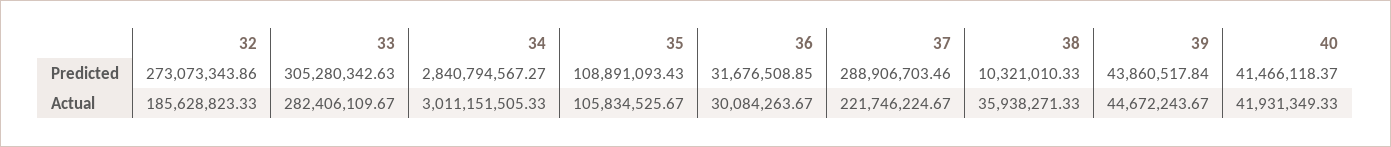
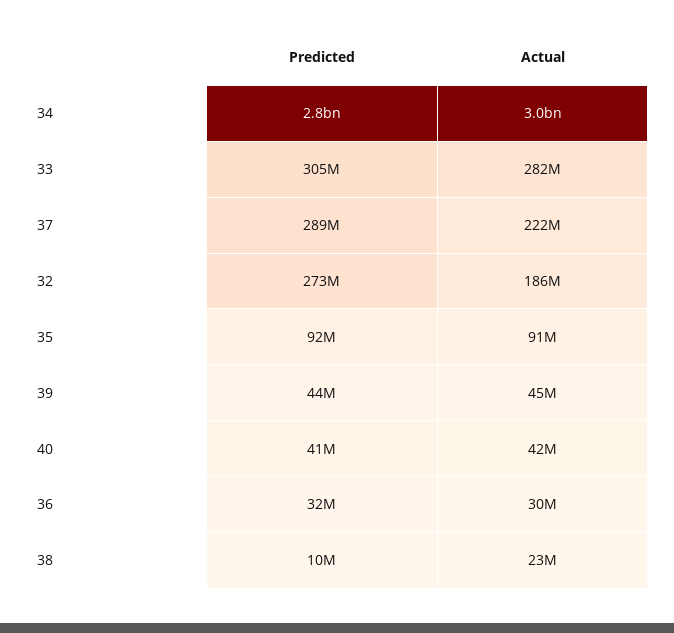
  {
    "32": {
      "Predicted": 273073343.86,
      "Actual": 185628823.33
    },
    "33": {
      "Predicted": 305280342.63,
      "Actual": 282406109.67
    },
    "34": {
      "Predicted": 2840794567.27,
      "Actual": 3011151505.33
    },
    "35": {
-     "Predicted": 108891093.43,
+     "Predicted": 92000000,
-     "Actual": 105834525.67
+     "Actual": 91000000
    },
    "36": {
      "Predicted": 31676508.85,
      "Actual": 30084263.67
    },
    "37": {
      "Predicted": 288906703.46,
      "Actual": 221746224.67
    },
    "38": {
      "Predicted": 10321010.33,
-     "Actual": 35938271.33
+     "Actual": 23000000
    },
    "39": {
      "Predicted": 43860517.84,
      "Actual": 44672243.67
    },
    "40": {
      "Predicted": 41466118.37,
      "Actual": 41931349.33
    }
  }

